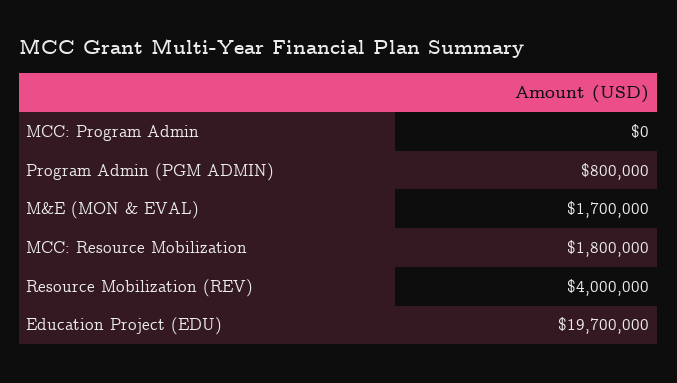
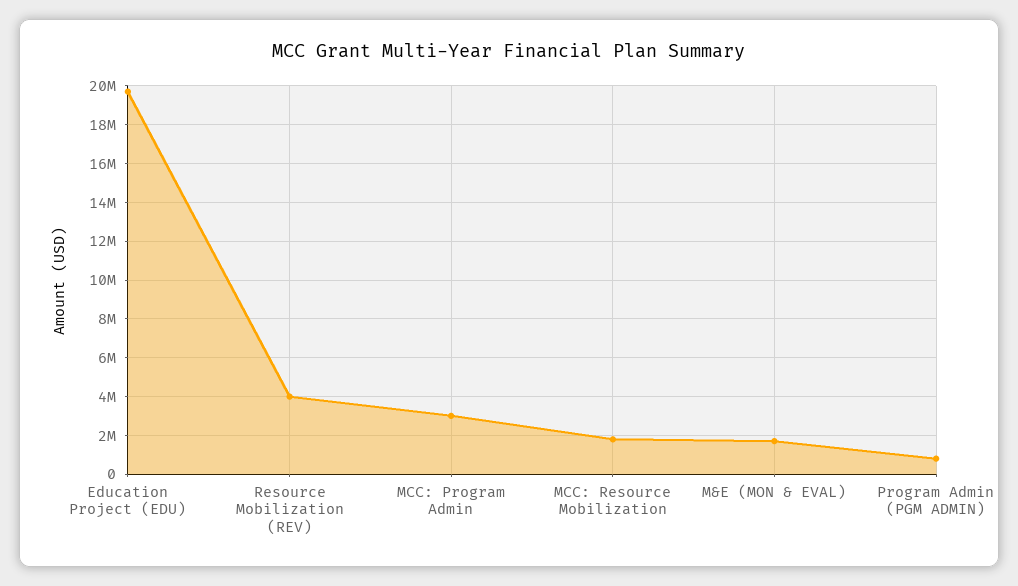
  {
-   "MCC: Program Admin": 0,
+   "MCC: Program Admin": 3000000,
    "Program Admin (PGM ADMIN)": 800000,
    "M&E (MON & EVAL)": 1700000,
    "MCC: Resource Mobilization": 1800000,
    "Resource Mobilization (REV)": 4000000,
    "Education Project (EDU)": 19700000
  }

